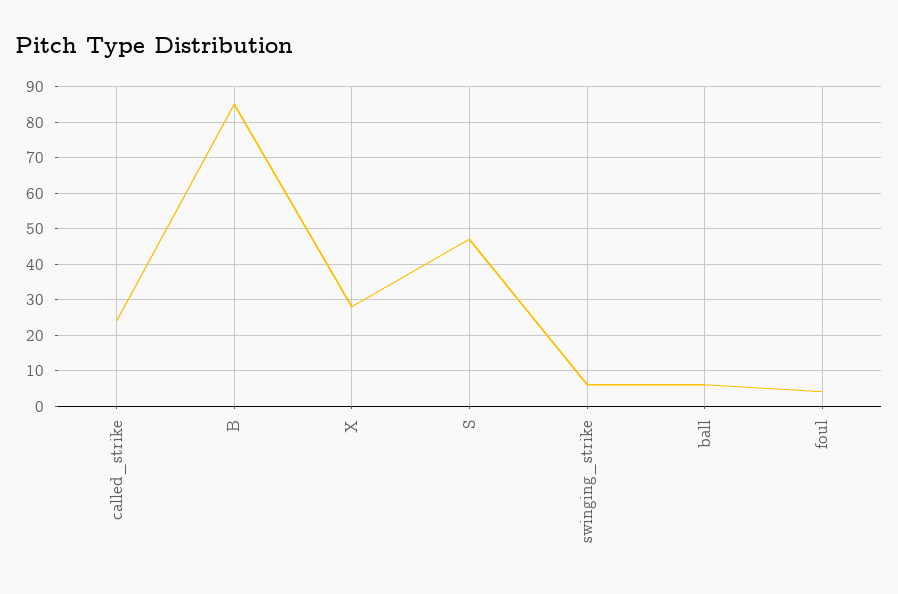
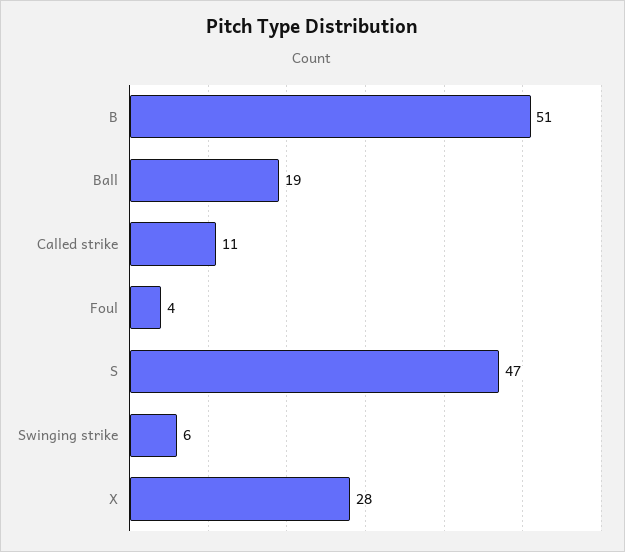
  {
-   "called_strike": 25,
+   "called_strike": 11,
-   "B": 85,
+   "B": 51,
    "X": 28,
    "S": 47,
    "swinging_strike": 6,
-   "ball": 5,
+   "ball": 19,
    "foul": 4
  }

